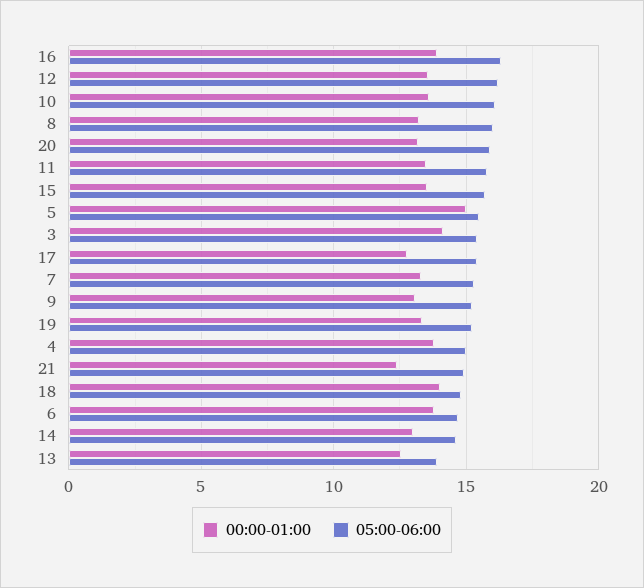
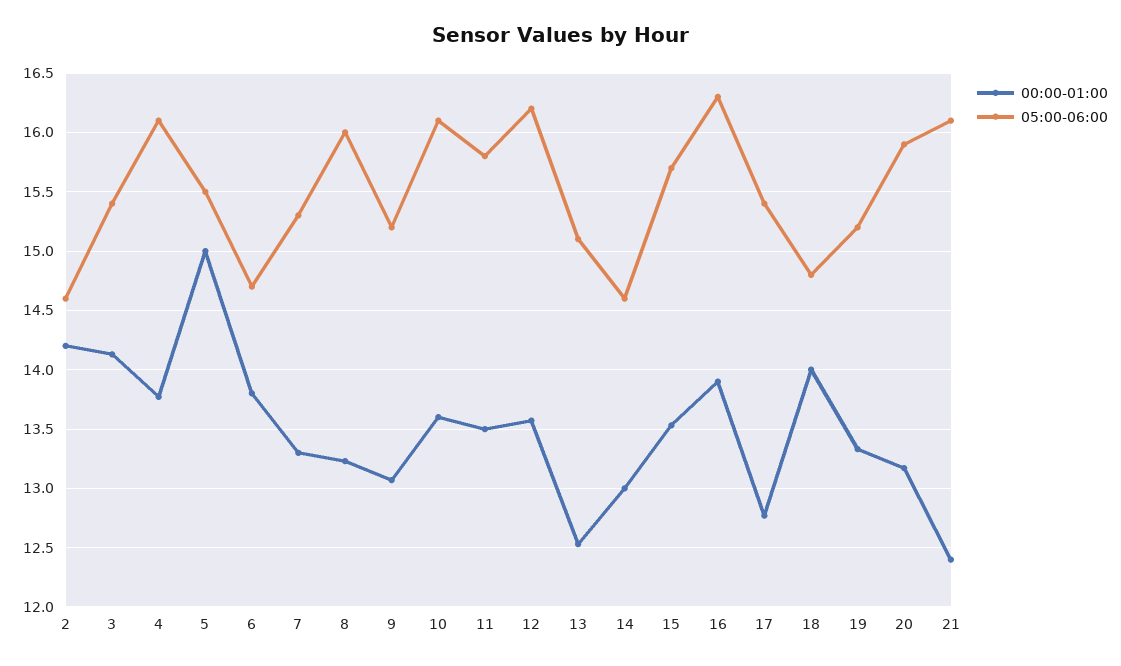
  {
    "00:00-01:00": {
      "16": 13.9,
      "12": 13.6,
      "10": 13.6,
      "8": 13.2,
      "20": 13.2,
      "11": 13.5,
      "15": 13.5,
      "5": 15,
      "3": 14.1,
      "17": 12.8,
      "7": 13.3,
      "9": 13.1,
      "19": 13.3,
      "4": 13.8,
      "21": 12.4,
      "18": 14,
      "6": 13.8,
      "14": 13,
-     "13": 12.5
+     "13": 12.5,
+     "2": 14.2
    },
    "05:00-06:00": {
      "16": 16.3,
      "12": 16.2,
      "10": 16.1,
      "8": 16,
      "20": 15.9,
      "11": 15.8,
      "15": 15.7,
      "5": 15.5,
      "3": 15.4,
      "17": 15.4,
      "7": 15.3,
      "9": 15.2,
      "19": 15.2,
-     "4": 15,
+     "4": 16.1,
-     "21": 15,
+     "21": 16.1,
      "18": 14.8,
      "6": 14.7,
      "14": 14.6,
-     "13": 14
+     "13": 15.1,
+     "2": 14.6
    }
  }

